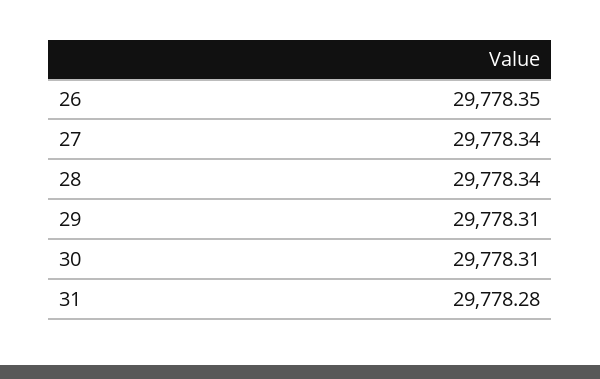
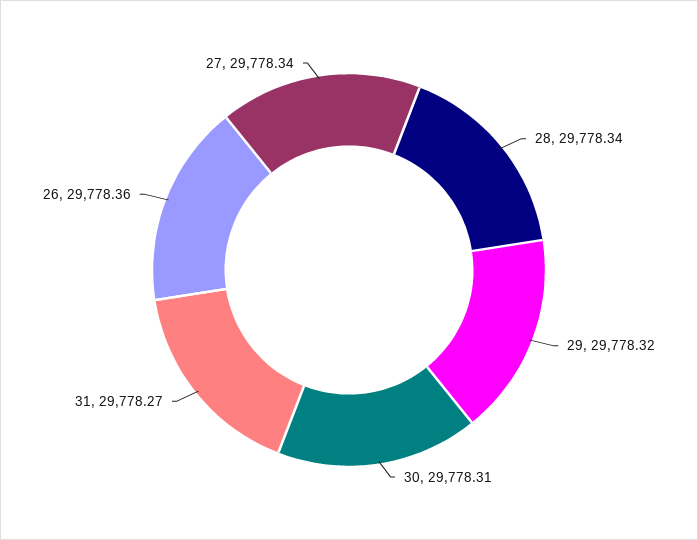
  {
-   "26": 29778.35,
+   "26": 29778.36,
    "27": 29778.34,
    "28": 29778.34,
-   "29": 29778.31,
+   "29": 29778.32,
    "30": 29778.31,
-   "31": 29778.28
+   "31": 29778.27
  }

